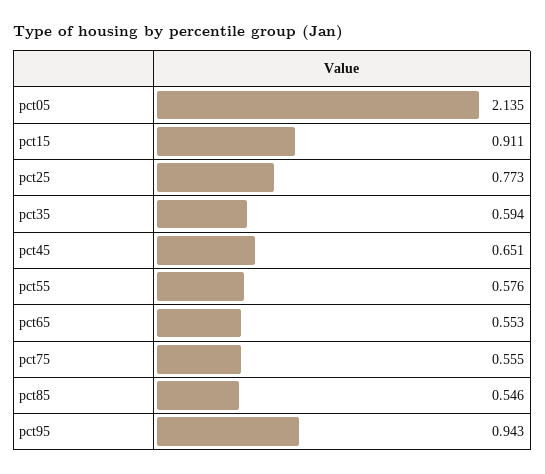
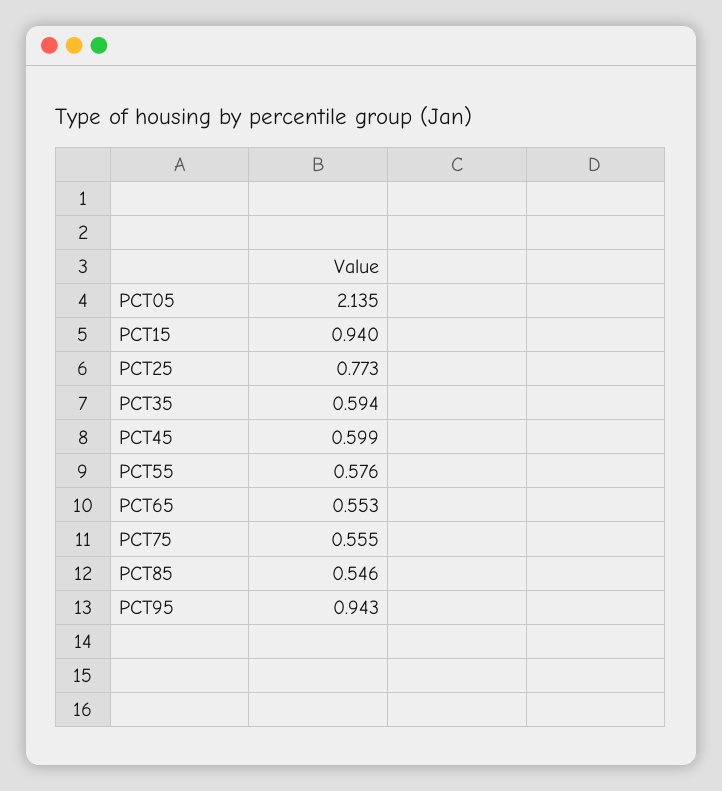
  {
    "pct05": 2.135,
-   "pct15": 0.911,
+   "pct15": 0.94,
    "pct25": 0.773,
    "pct35": 0.594,
-   "pct45": 0.651,
+   "pct45": 0.599,
    "pct55": 0.576,
    "pct65": 0.553,
    "pct75": 0.555,
    "pct85": 0.546,
    "pct95": 0.943
  }

